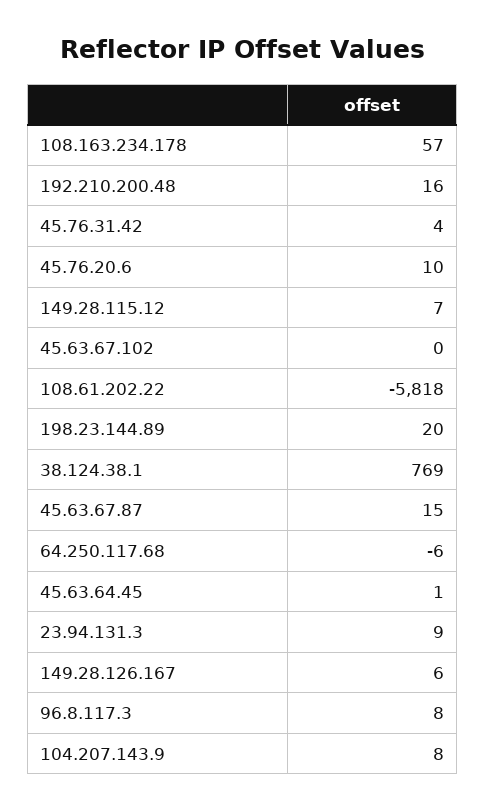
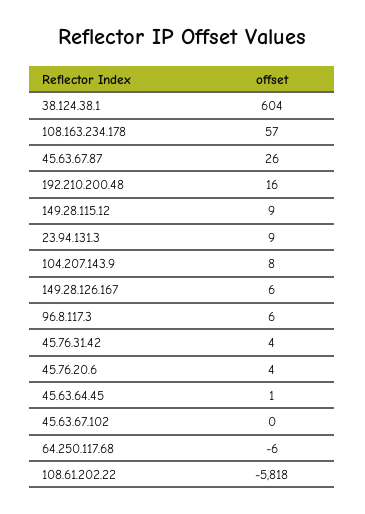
  {
    "108.163.234.178": 57,
    "192.210.200.48": 16,
    "45.76.31.42": 4,
-   "45.76.20.6": 10,
+   "45.76.20.6": 4,
-   "149.28.115.12": 7,
+   "149.28.115.12": 9,
    "45.63.67.102": 0,
    "108.61.202.22": -5818,
-   "198.23.144.89": 20,
-   "38.124.38.1": 769,
+   "38.124.38.1": 604,
-   "45.63.67.87": 15,
+   "45.63.67.87": 26,
    "64.250.117.68": -6,
    "45.63.64.45": 1,
    "23.94.131.3": 9,
    "149.28.126.167": 6,
-   "96.8.117.3": 8,
+   "96.8.117.3": 6,
    "104.207.143.9": 8
  }

